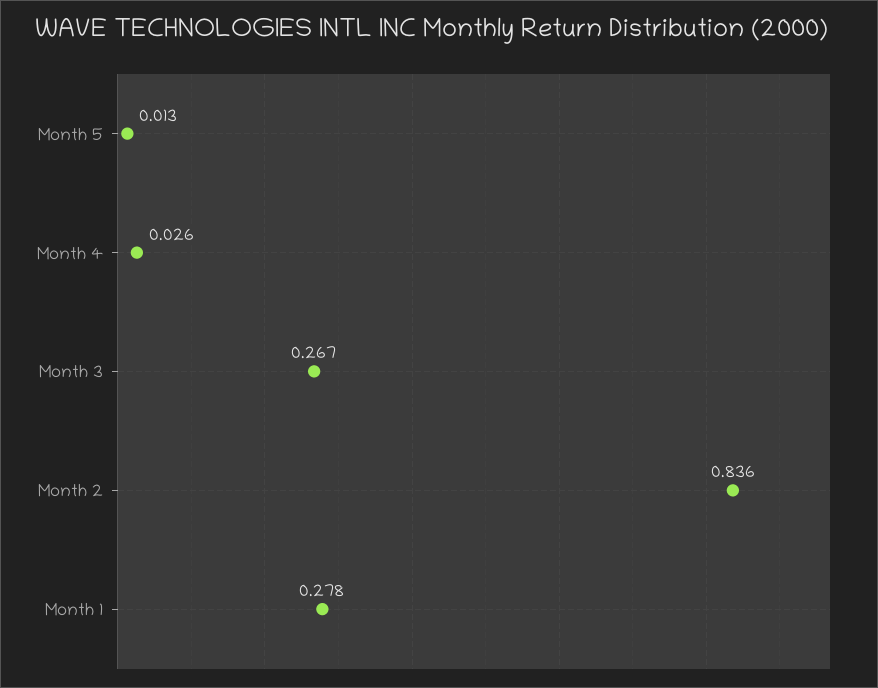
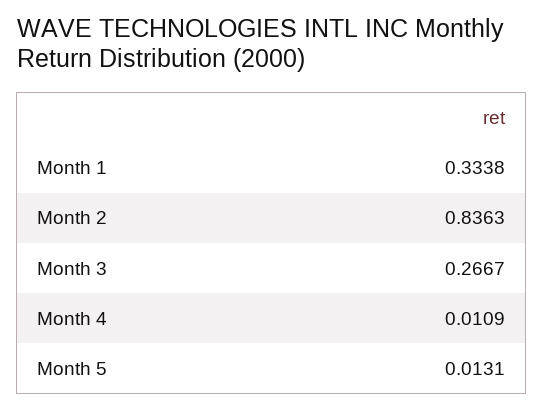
  {
    "Month 5": 0.0131,
-   "Month 4": 0.026,
+   "Month 4": 0.0109,
    "Month 3": 0.2667,
    "Month 2": 0.8363,
-   "Month 1": 0.278
+   "Month 1": 0.3338
  }

